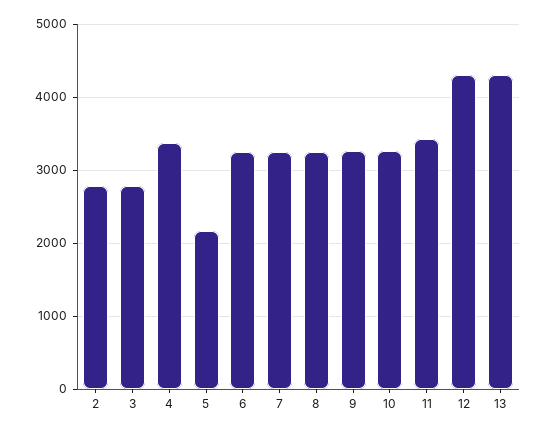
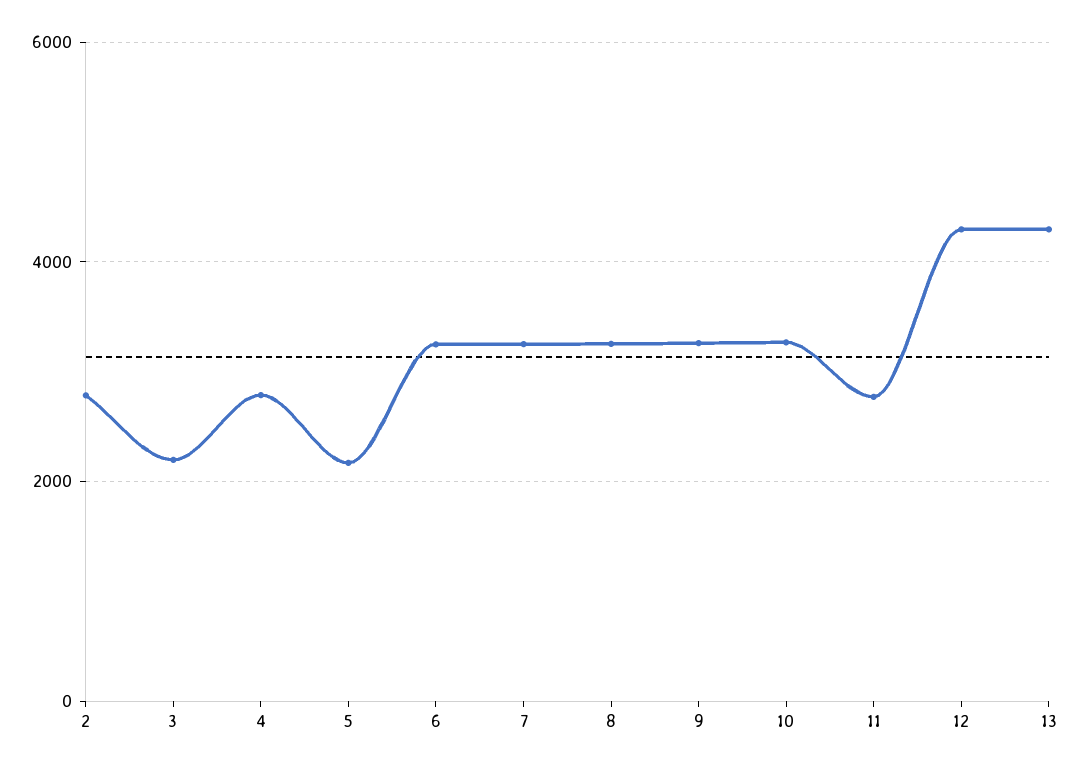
  {
    "2": 2800,
-   "3": 2800,
+   "3": 2200,
-   "4": 3400,
+   "4": 2800,
    "5": 2200,
    "6": 3300,
    "7": 3300,
    "8": 3300,
    "9": 3300,
    "10": 3300,
-   "11": 3400,
+   "11": 2800,
    "12": 4300,
    "13": 4300
  }

